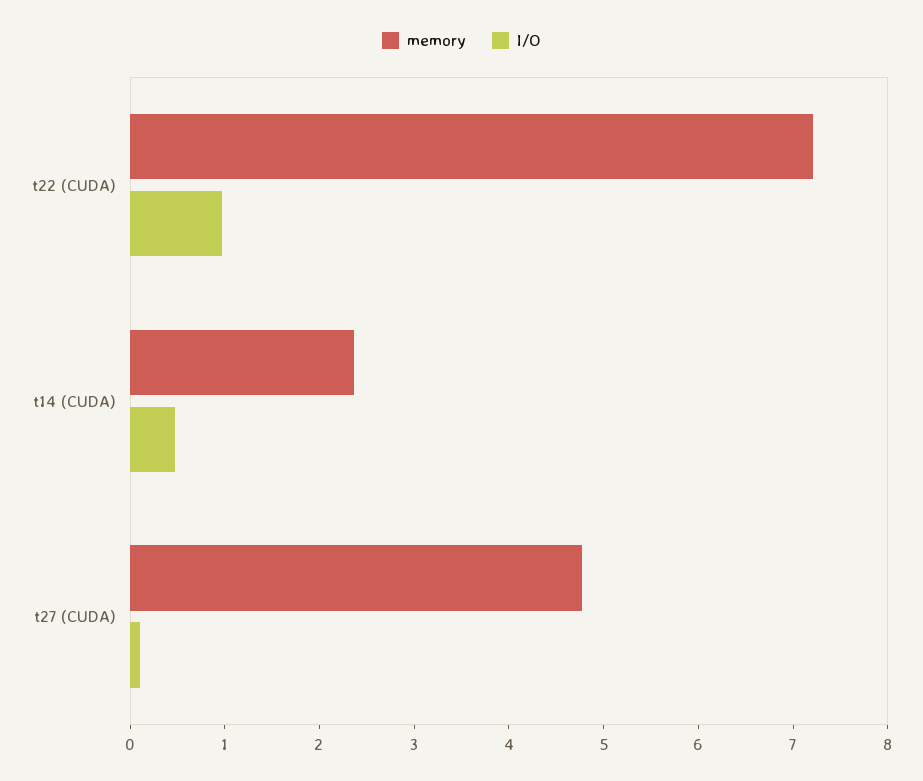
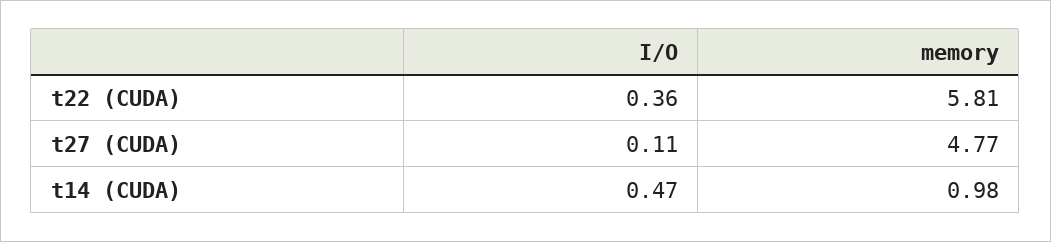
  {
    "memory": {
-     "t22 (CUDA)": 7.2,
+     "t22 (CUDA)": 5.81,
-     "t14 (CUDA)": 2.4,
+     "t14 (CUDA)": 0.98,
      "t27 (CUDA)": 4.77
    },
    "I/O": {
-     "t22 (CUDA)": 1,
+     "t22 (CUDA)": 0.36,
      "t14 (CUDA)": 0.47,
      "t27 (CUDA)": 0.11
    }
  }

